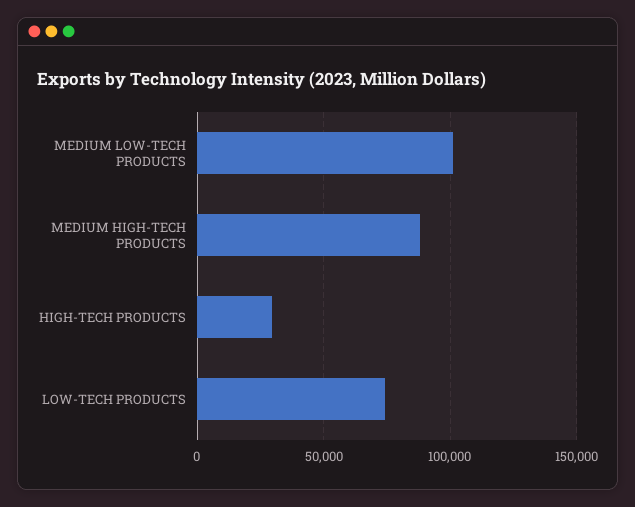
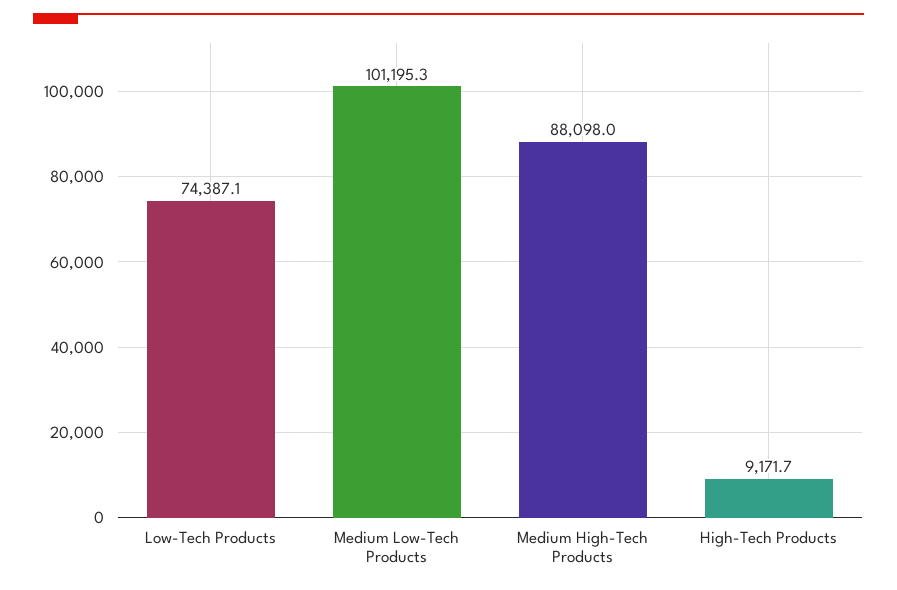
  {
    "MEDIUM LOW-TECH PRODUCTS": 101195.3,
    "MEDIUM HIGH-TECH PRODUCTS": 88098,
-   "HIGH-TECH PRODUCTS": 30000,
+   "HIGH-TECH PRODUCTS": 9171.7,
    "LOW-TECH PRODUCTS": 74387.1
  }

